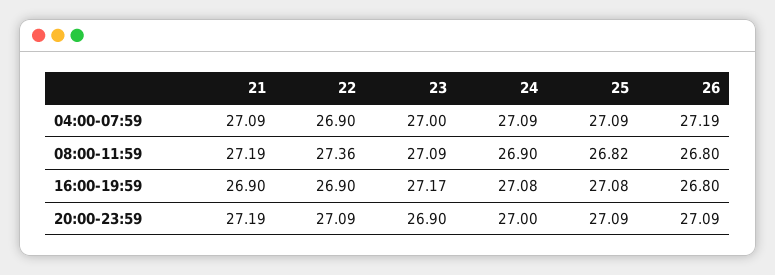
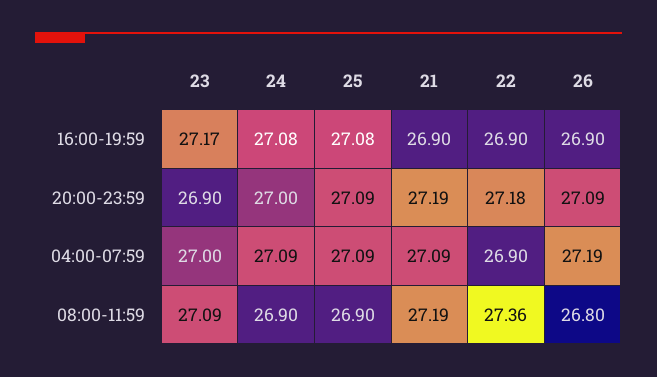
  {
    "21": {
      "04:00-07:59": 27.09,
      "08:00-11:59": 27.19,
      "16:00-19:59": 26.9,
      "20:00-23:59": 27.19
    },
    "22": {
      "04:00-07:59": 26.9,
      "08:00-11:59": 27.36,
      "16:00-19:59": 26.9,
-     "20:00-23:59": 27.09
+     "20:00-23:59": 27.18
    },
    "23": {
      "04:00-07:59": 27,
      "08:00-11:59": 27.09,
      "16:00-19:59": 27.17,
      "20:00-23:59": 26.9
    },
    "24": {
      "04:00-07:59": 27.09,
      "08:00-11:59": 26.9,
      "16:00-19:59": 27.08,
      "20:00-23:59": 27
    },
    "25": {
      "04:00-07:59": 27.09,
-     "08:00-11:59": 26.82,
+     "08:00-11:59": 26.9,
      "16:00-19:59": 27.08,
      "20:00-23:59": 27.09
    },
    "26": {
      "04:00-07:59": 27.19,
      "08:00-11:59": 26.8,
-     "16:00-19:59": 26.8,
+     "16:00-19:59": 26.9,
      "20:00-23:59": 27.09
    }
  }

